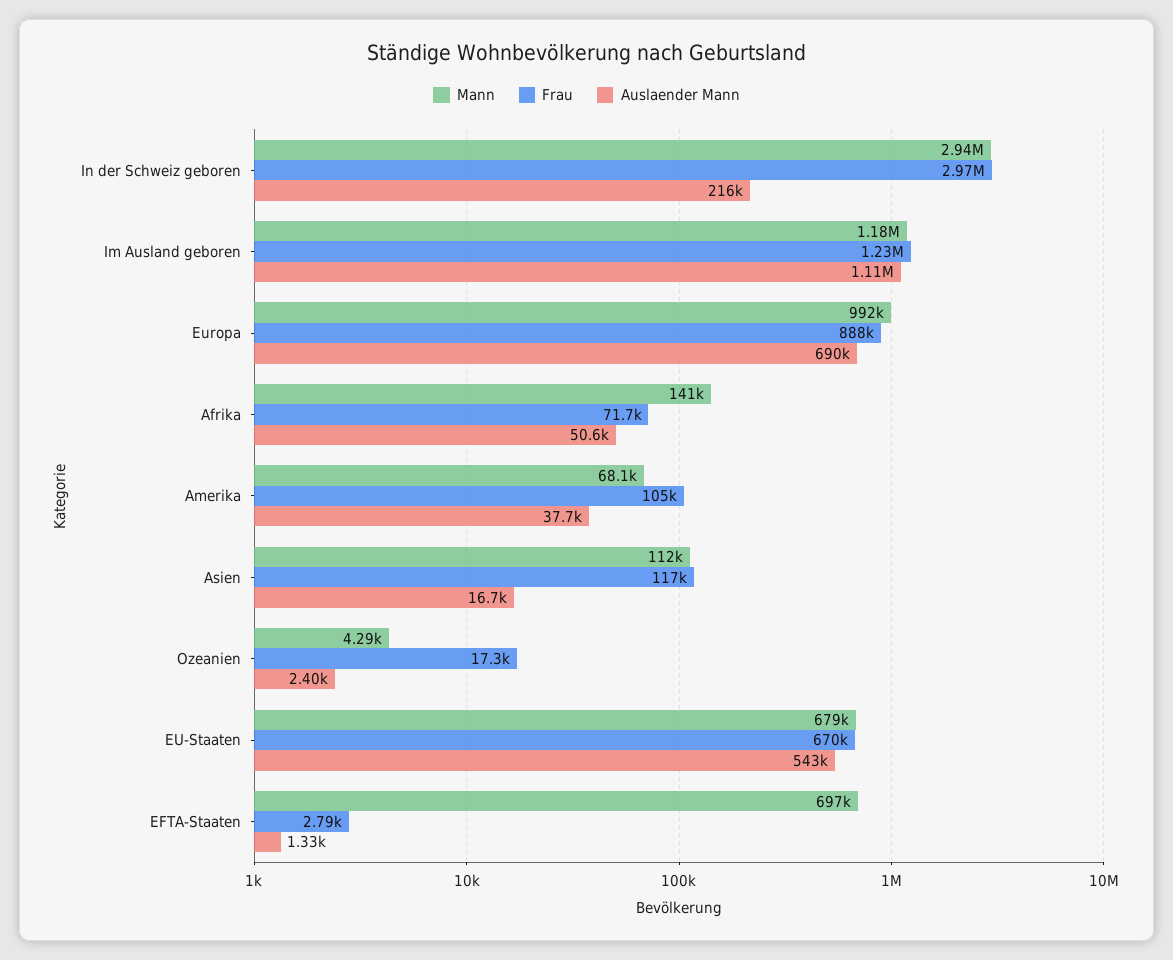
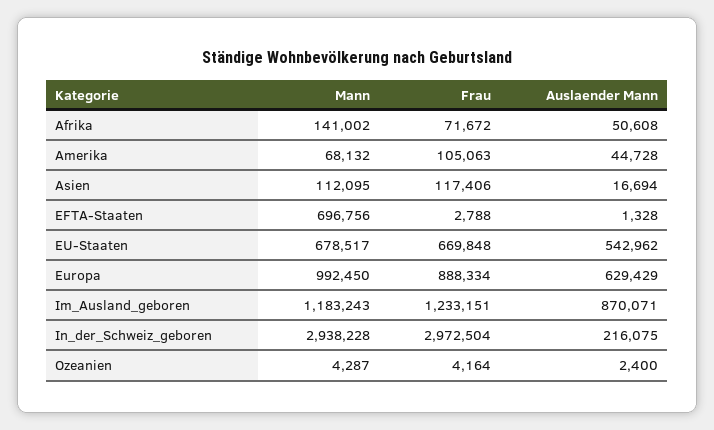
  {
    "Mann": {
      "In der Schweiz geboren": 2938228,
      "Im Ausland geboren": 1183243,
      "Europa": 992450,
      "Afrika": 141002,
      "Amerika": 68132,
      "Asien": 112095,
      "Ozeanien": 4287,
      "EU-Staaten": 678517,
      "EFTA-Staaten": 696756
    },
    "Frau": {
      "In der Schweiz geboren": 2972504,
      "Im Ausland geboren": 1233151,
      "Europa": 888334,
      "Afrika": 71672,
      "Amerika": 105063,
      "Asien": 117406,
-     "Ozeanien": 17300,
+     "Ozeanien": 4164,
      "EU-Staaten": 669848,
      "EFTA-Staaten": 2788
    },
    "Auslaender Mann": {
      "In der Schweiz geboren": 216075,
-     "Im Ausland geboren": 1110000,
+     "Im Ausland geboren": 870071,
-     "Europa": 690000,
+     "Europa": 629429,
      "Afrika": 50608,
-     "Amerika": 37700,
+     "Amerika": 44728,
      "Asien": 16694,
      "Ozeanien": 2400,
      "EU-Staaten": 542962,
      "EFTA-Staaten": 1328
    }
  }

